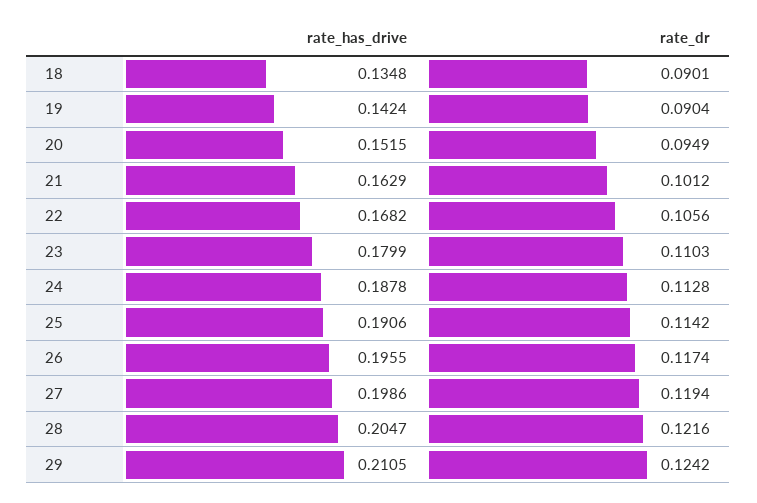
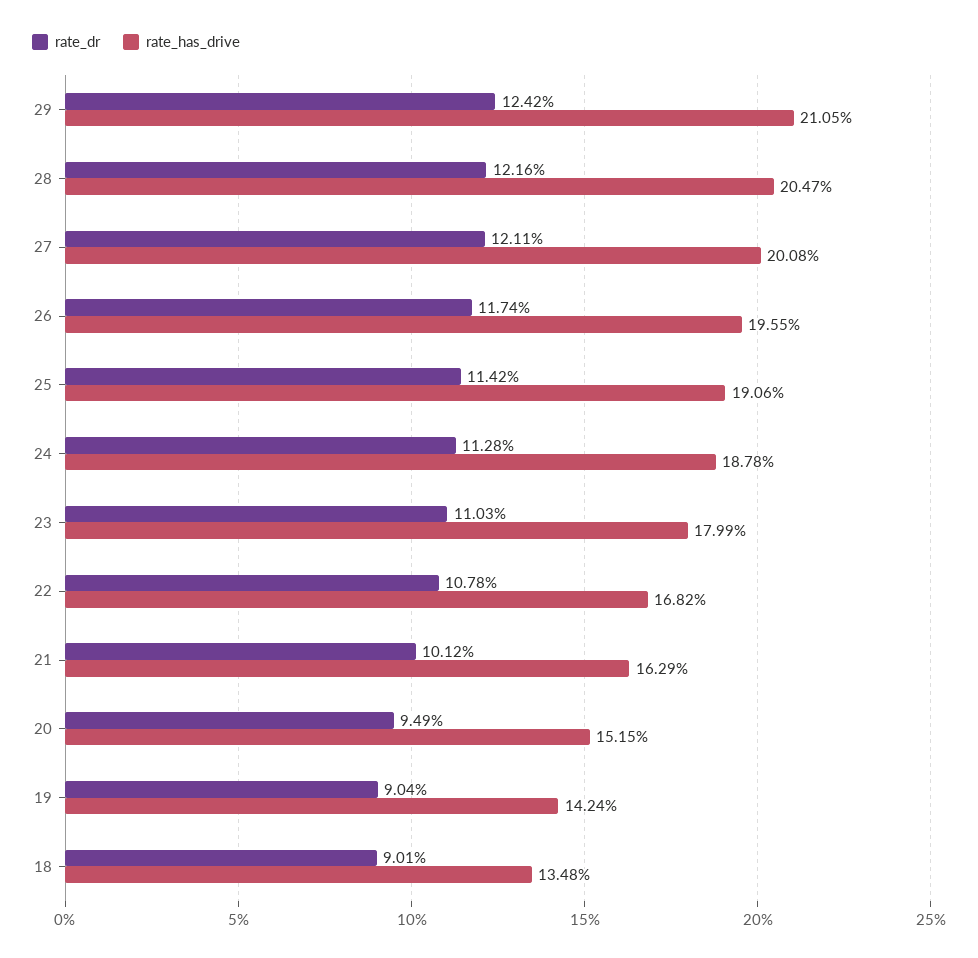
  {
    "rate_has_drive": {
      "18": 0.1348,
      "19": 0.1424,
      "20": 0.1515,
      "21": 0.1629,
      "22": 0.1682,
      "23": 0.1799,
      "24": 0.1878,
      "25": 0.1906,
      "26": 0.1955,
-     "27": 0.1986,
+     "27": 0.2008,
      "28": 0.2047,
      "29": 0.2105
    },
    "rate_dr": {
      "18": 0.0901,
      "19": 0.0904,
      "20": 0.0949,
      "21": 0.1012,
-     "22": 0.1056,
+     "22": 0.1078,
      "23": 0.1103,
      "24": 0.1128,
      "25": 0.1142,
      "26": 0.1174,
-     "27": 0.1194,
+     "27": 0.1211,
      "28": 0.1216,
      "29": 0.1242
    }
  }

